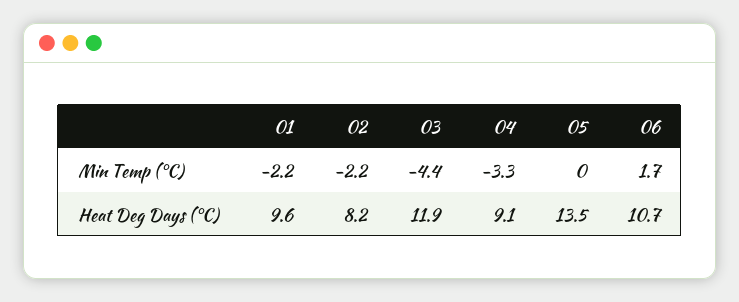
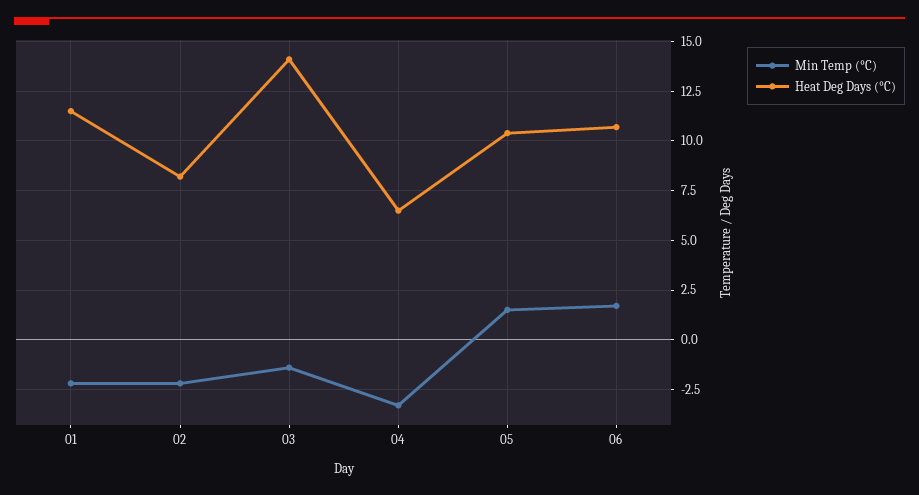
  {
    "Min Temp (°C)": {
      "01": -2.2,
      "02": -2.2,
-     "03": -4.4,
+     "03": -1.5,
      "04": -3.3,
-     "05": 0,
+     "05": 1.5,
      "06": 1.7
    },
    "Heat Deg Days (°C)": {
-     "01": 9.6,
+     "01": 11.5,
      "02": 8.2,
-     "03": 11.9,
+     "03": 14,
-     "04": 9.1,
+     "04": 6.5,
-     "05": 13.5,
+     "05": 10.5,
      "06": 10.7
    }
  }

